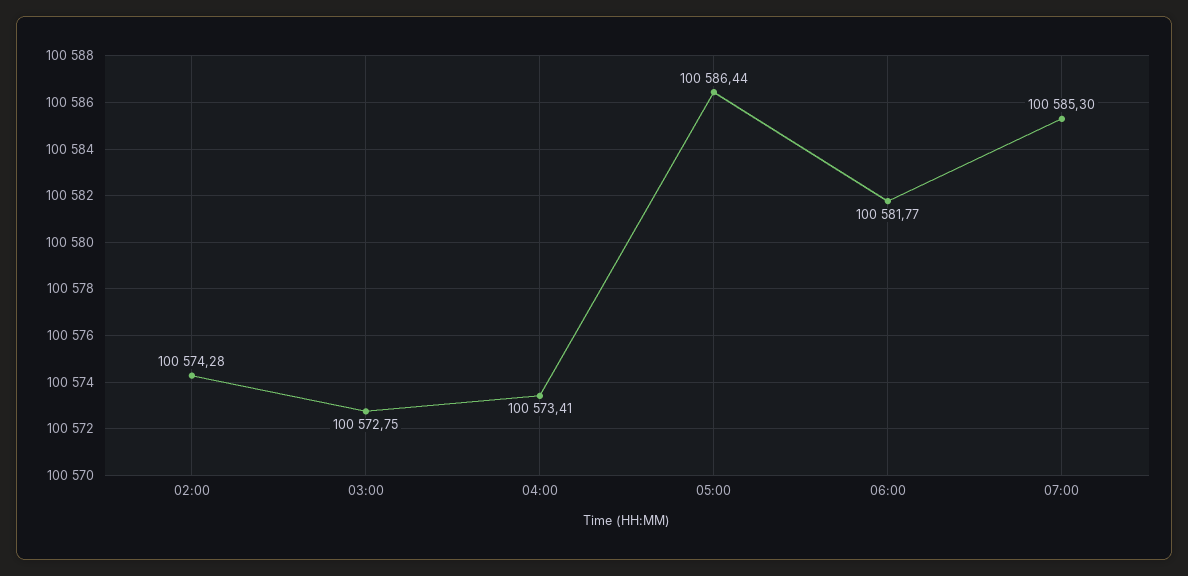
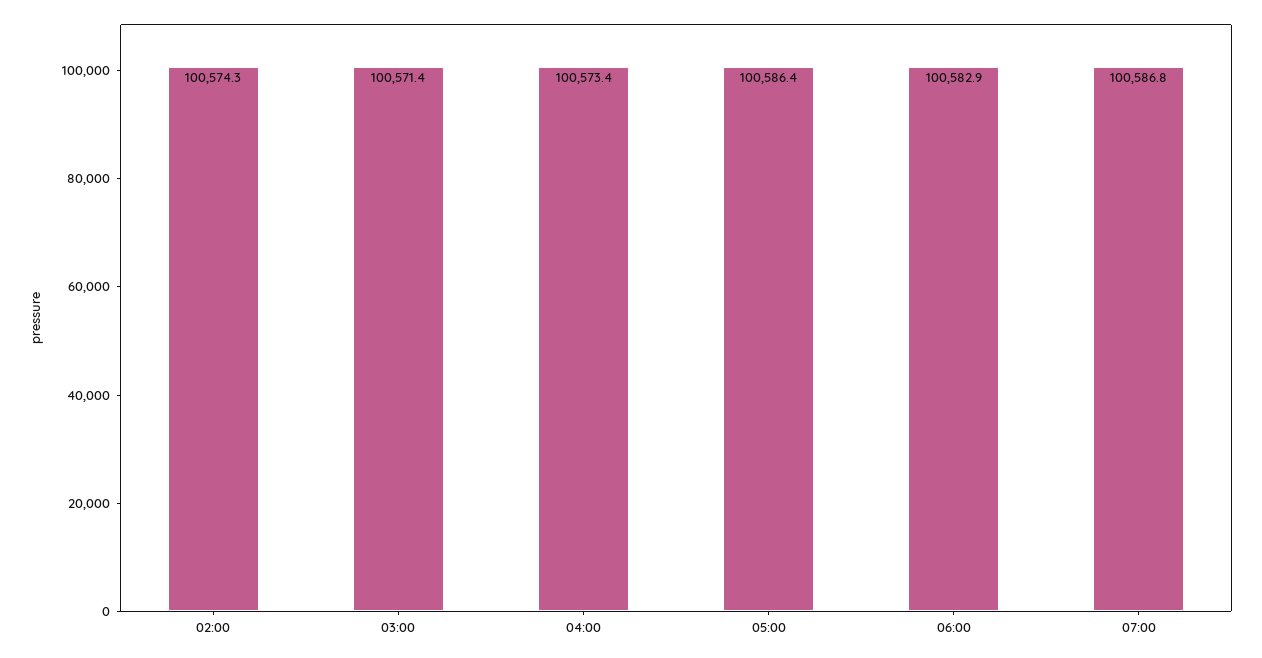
  {
    "02:00": 100574.28,
-   "03:00": 100572.75,
+   "03:00": 100571.4,
    "04:00": 100573.41,
    "05:00": 100586.44,
-   "06:00": 100581.77,
+   "06:00": 100582.9,
-   "07:00": 100585.3
+   "07:00": 100586.8
  }

